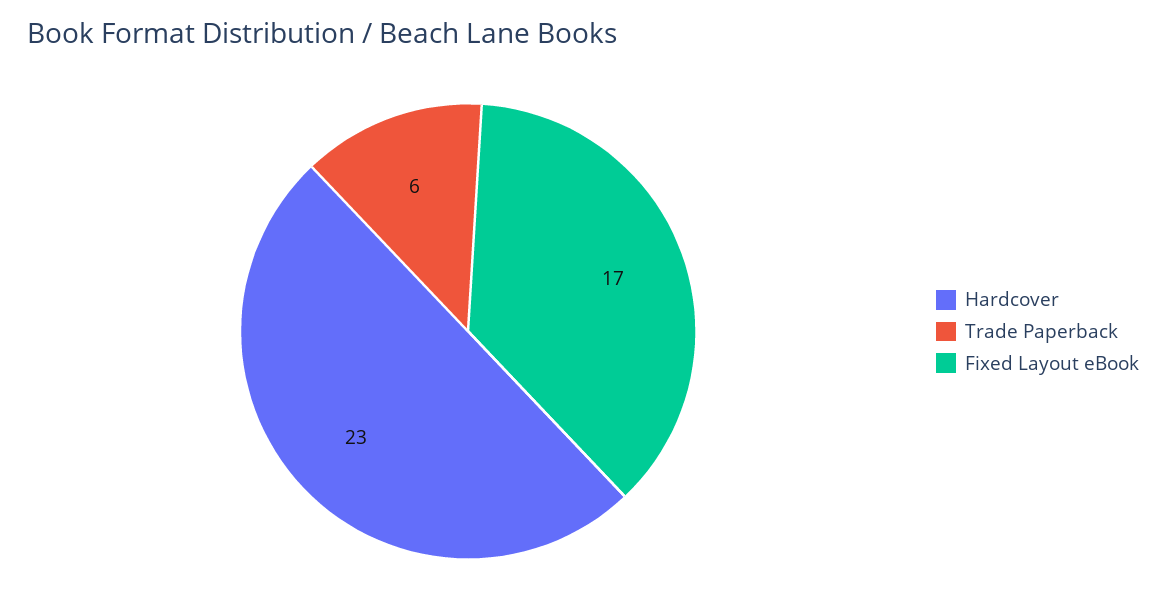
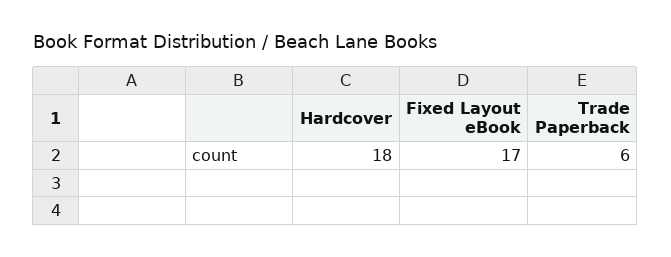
  {
-   "Hardcover": 23,
+   "Hardcover": 18,
    "Trade Paperback": 6,
    "Fixed Layout eBook": 17
  }

